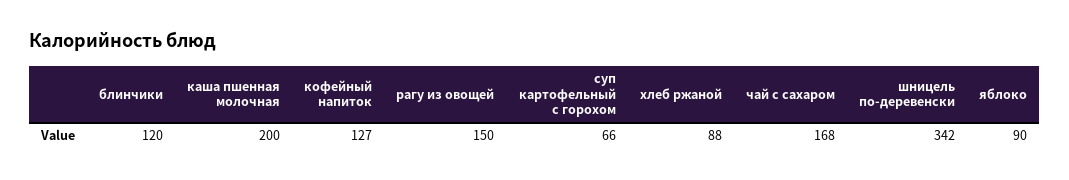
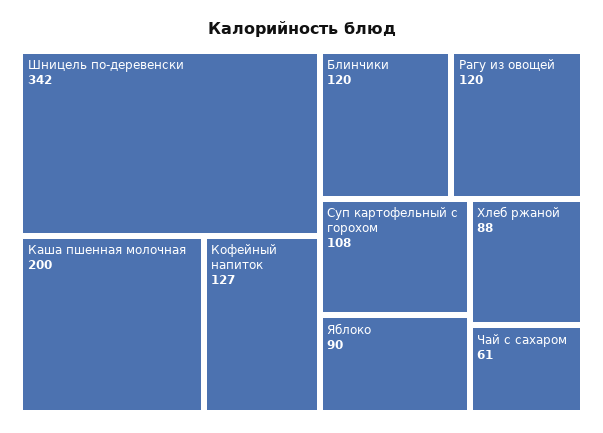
  {
    "блинчики": 120,
    "каша пшенная молочная": 200,
    "кофейный напиток": 127,
-   "рагу из овощей": 150,
+   "рагу из овощей": 120,
-   "суп картофельный с горохом": 66,
+   "суп картофельный с горохом": 108,
    "хлеб ржаной": 88,
-   "чай с сахаром": 168,
+   "чай с сахаром": 61,
    "шницель по-деревенски": 342,
    "яблоко": 90
  }

